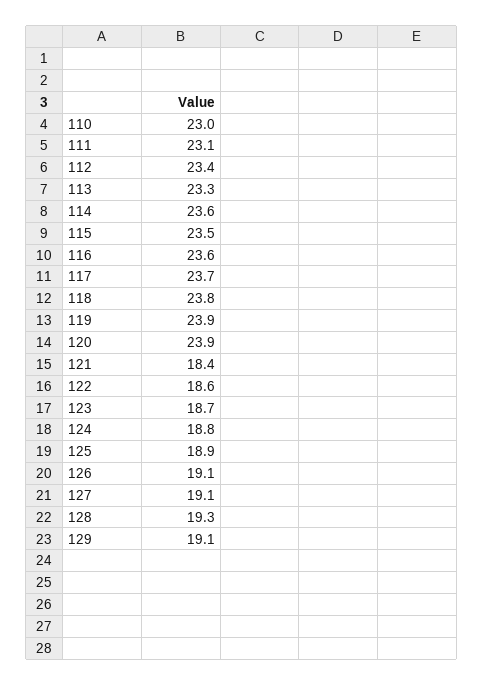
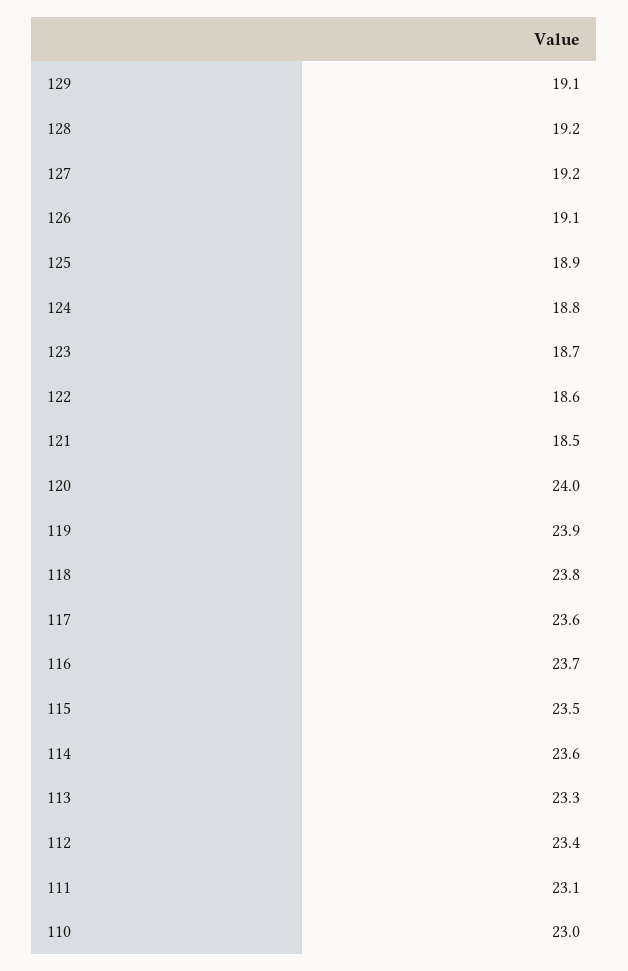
  {
    "110": 23,
    "111": 23.1,
    "112": 23.4,
    "113": 23.3,
    "114": 23.6,
    "115": 23.5,
-   "116": 23.6,
+   "116": 23.7,
-   "117": 23.7,
+   "117": 23.6,
    "118": 23.8,
    "119": 23.9,
-   "120": 23.9,
+   "120": 24,
-   "121": 18.4,
+   "121": 18.5,
    "122": 18.6,
    "123": 18.7,
    "124": 18.8,
    "125": 18.9,
    "126": 19.1,
-   "127": 19.1,
+   "127": 19.2,
-   "128": 19.3,
+   "128": 19.2,
    "129": 19.1
  }

